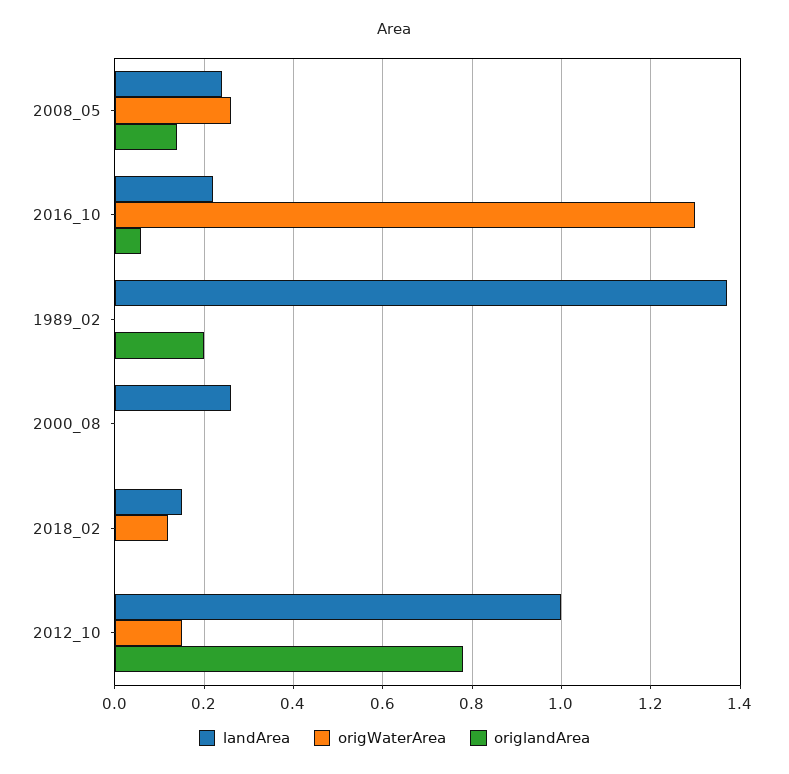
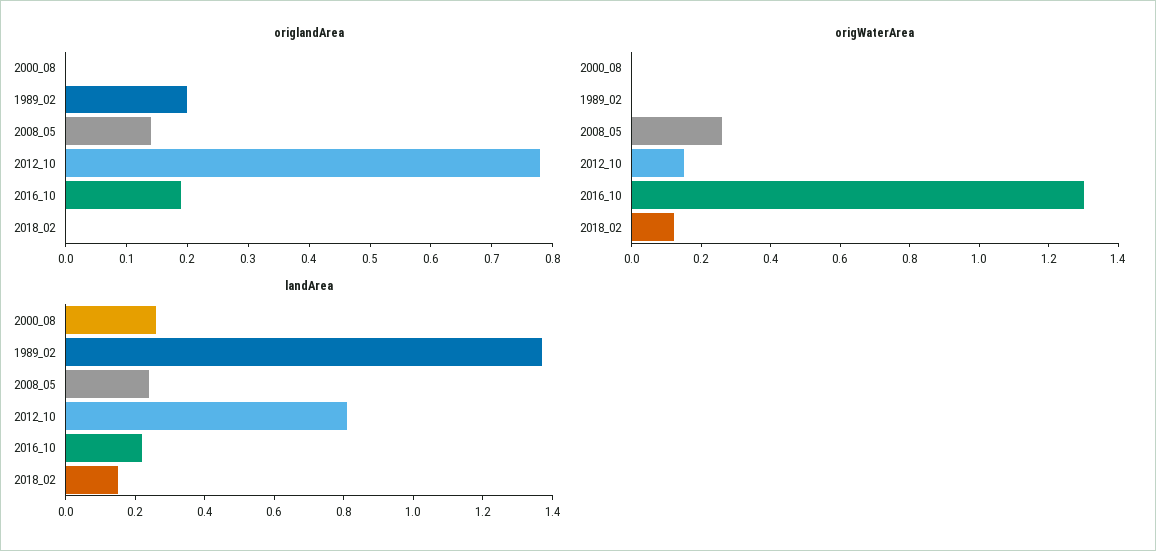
  {
    "landArea": {
      "2008_05": 0.25,
      "2016_10": 0.2,
      "1989_02": 1.35,
      "2000_08": 0.25,
      "2018_02": 0.15,
-     "2012_10": 1
+     "2012_10": 0.8
    },
    "origWaterArea": {
      "2008_05": 0.25,
      "2016_10": 1.3,
      "1989_02": 0,
      "2000_08": 0,
      "2018_02": 0.1,
      "2012_10": 0.15
    },
    "origlandArea": {
      "2008_05": 0.15,
-     "2016_10": 0.05,
+     "2016_10": 0.2,
      "1989_02": 0.2,
      "2000_08": 0,
      "2018_02": 0,
      "2012_10": 0.8
    }
  }

